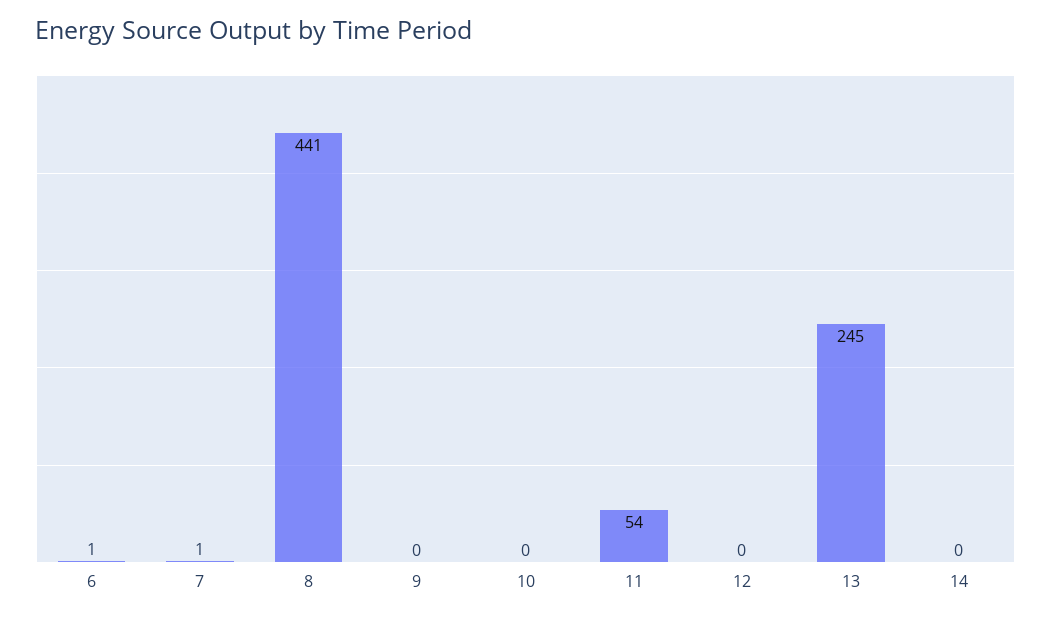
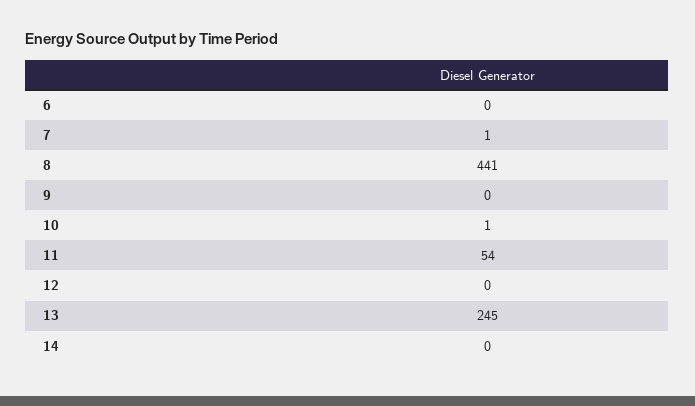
  {
-   "6": 1,
+   "6": 0,
    "7": 1,
    "8": 441,
    "9": 0,
-   "10": 0,
+   "10": 1,
    "11": 54,
    "12": 0,
    "13": 245,
    "14": 0
  }

